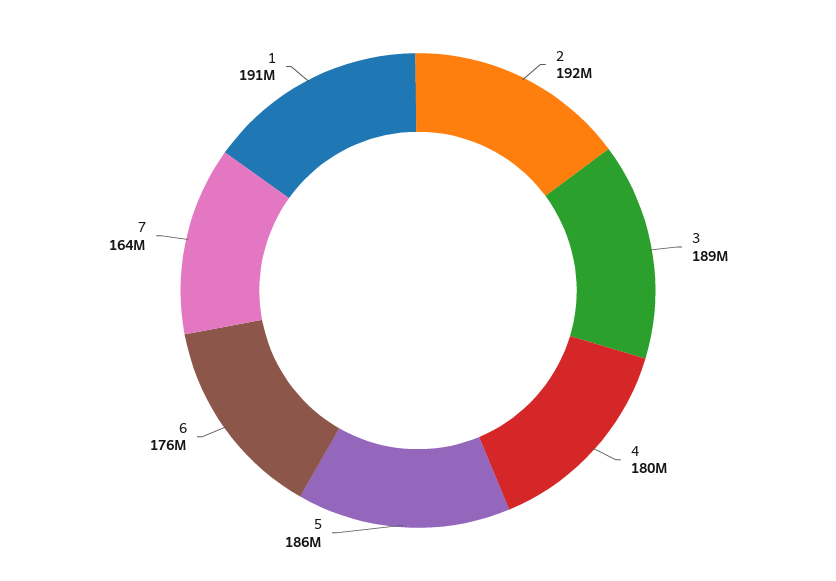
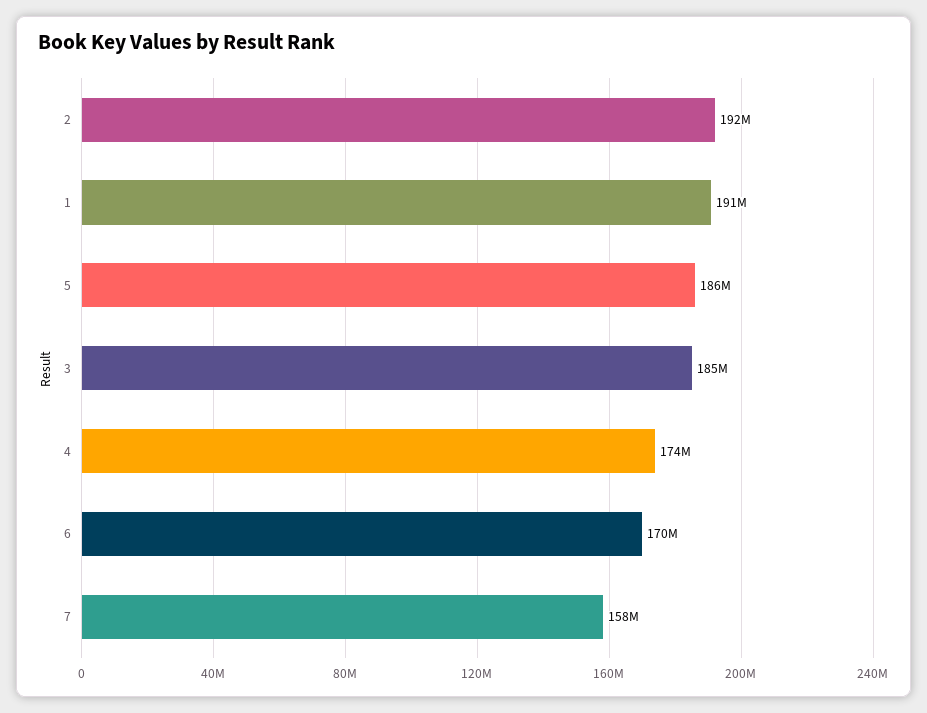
  {
    "2": 192000000,
-   "3": 189000000,
+   "3": 185000000,
-   "4": 180000000,
+   "4": 174000000,
    "5": 186000000,
-   "6": 176000000,
+   "6": 170000000,
-   "7": 164000000,
+   "7": 158000000,
    "1": 191000000
  }

